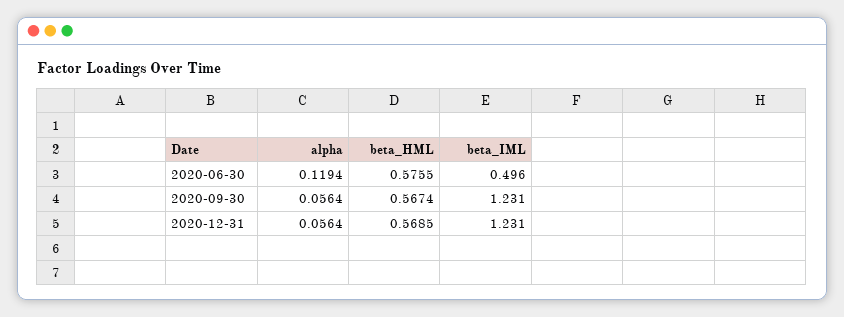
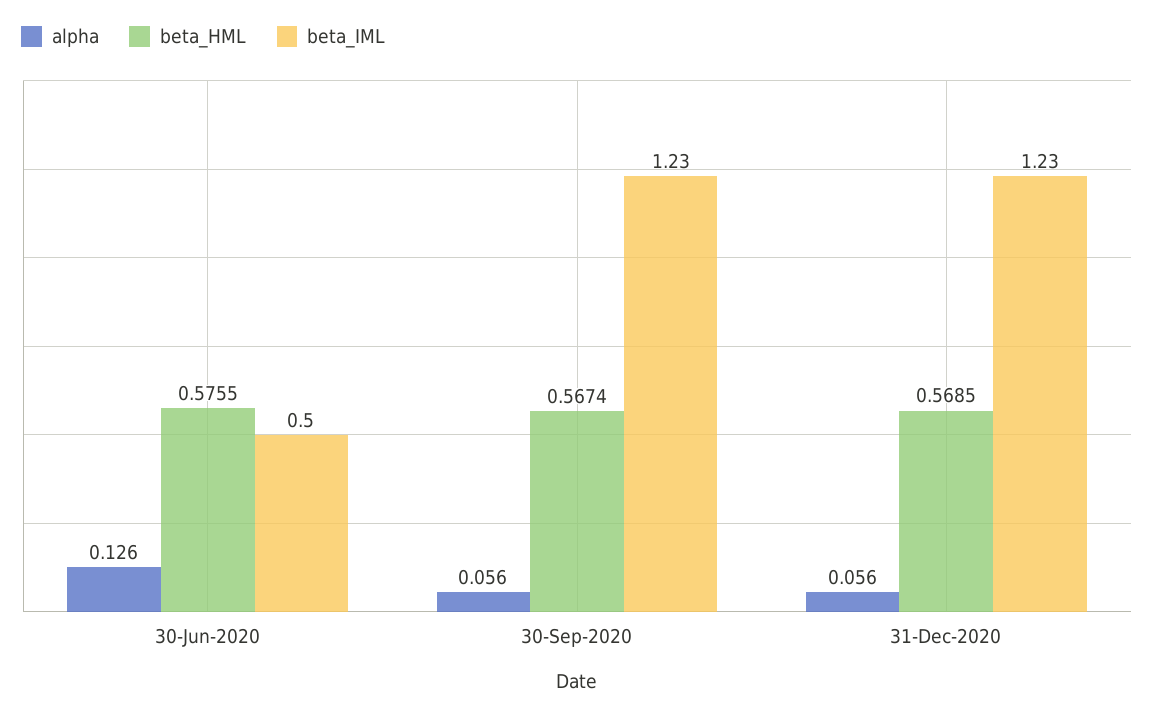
  {
    "alpha": {
-     "2020-06-30": 0.1194,
+     "2020-06-30": 0.126,
      "2020-09-30": 0.0564,
      "2020-12-31": 0.0564
    },
    "beta_HML": {
      "2020-06-30": 0.5755,
      "2020-09-30": 0.5674,
      "2020-12-31": 0.5685
    },
    "beta_IML": {
      "2020-06-30": 0.496,
      "2020-09-30": 1.231,
      "2020-12-31": 1.231
    }
  }

